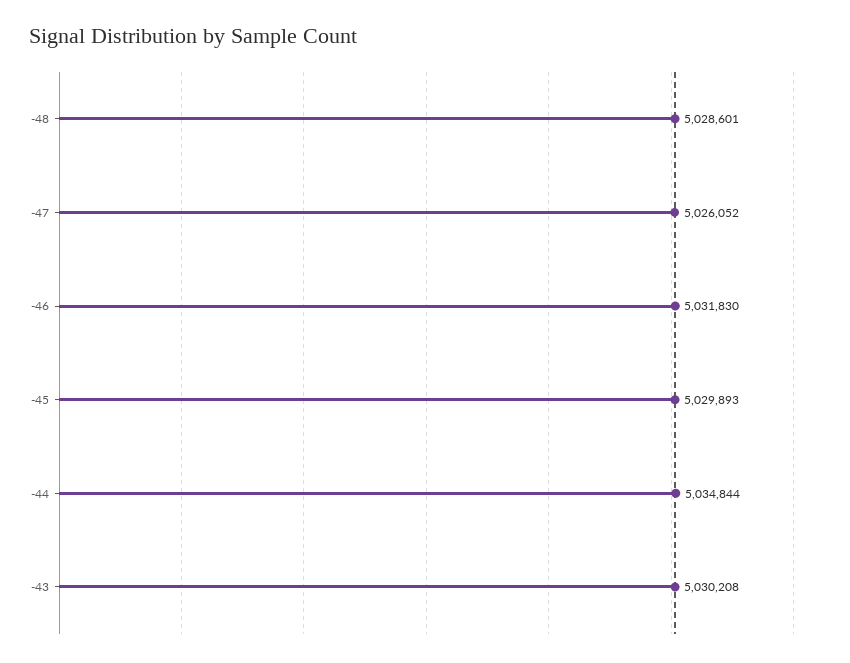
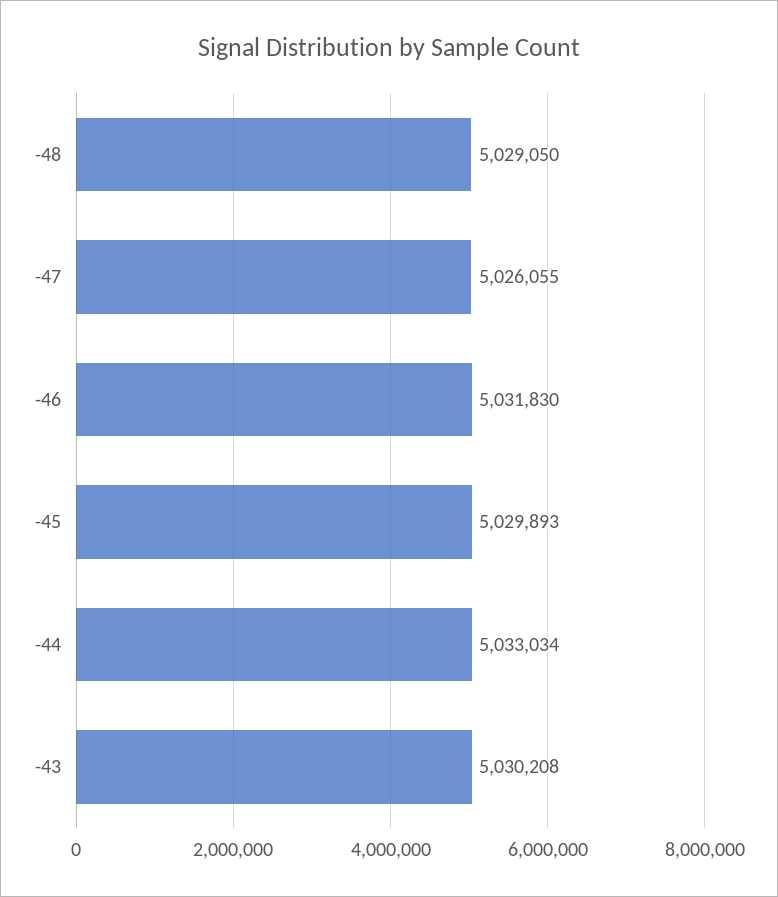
  {
-   "-48": 5028601,
+   "-48": 5029050,
-   "-47": 5026052,
+   "-47": 5026055,
    "-46": 5031830,
    "-45": 5029893,
-   "-44": 5034844,
+   "-44": 5033034,
    "-43": 5030208
  }

